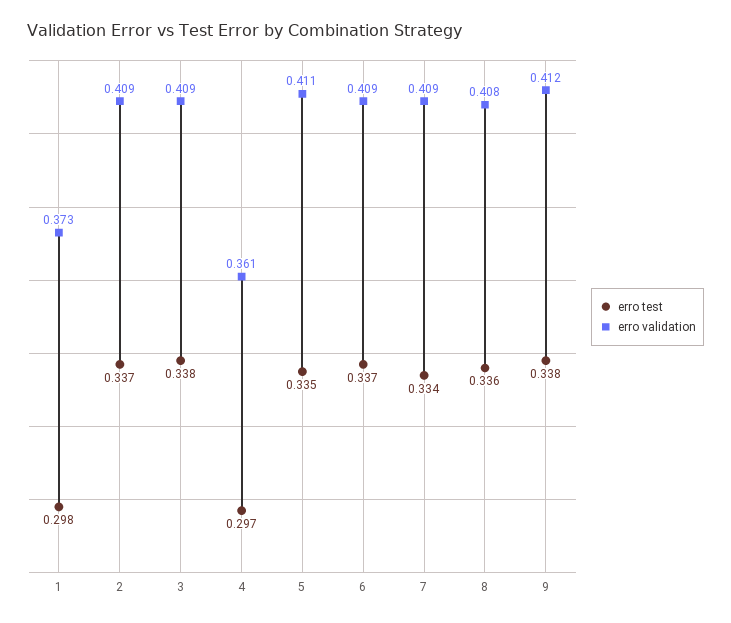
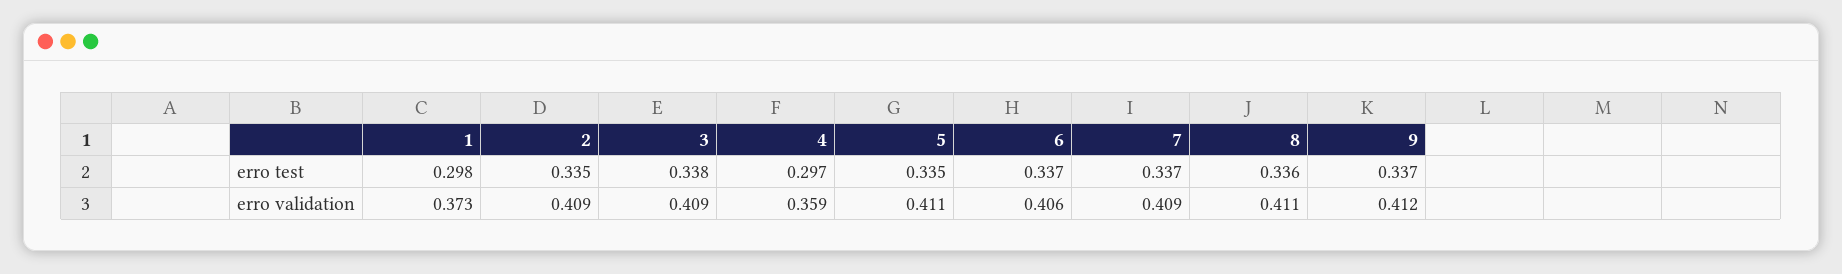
  {
    "erro test": {
      "1": 0.298,
-     "2": 0.337,
+     "2": 0.335,
      "3": 0.338,
      "4": 0.297,
      "5": 0.335,
      "6": 0.337,
-     "7": 0.334,
+     "7": 0.337,
      "8": 0.336,
-     "9": 0.338
+     "9": 0.337
    },
    "erro validation": {
      "1": 0.373,
      "2": 0.409,
      "3": 0.409,
-     "4": 0.361,
+     "4": 0.359,
      "5": 0.411,
-     "6": 0.409,
+     "6": 0.406,
      "7": 0.409,
-     "8": 0.408,
+     "8": 0.411,
      "9": 0.412
    }
  }

